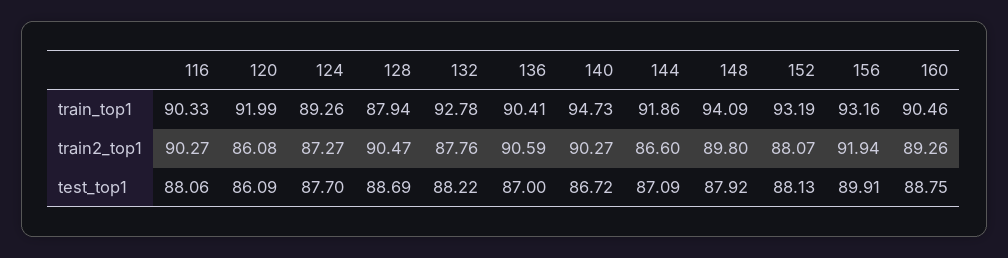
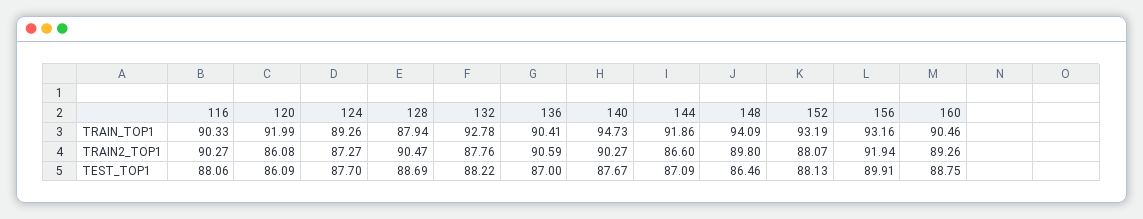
  {
    "116": {
      "train_top1": 90.33,
      "train2_top1": 90.27,
      "test_top1": 88.06
    },
    "120": {
      "train_top1": 91.99,
      "train2_top1": 86.08,
      "test_top1": 86.09
    },
    "124": {
      "train_top1": 89.26,
      "train2_top1": 87.27,
      "test_top1": 87.7
    },
    "128": {
      "train_top1": 87.94,
      "train2_top1": 90.47,
      "test_top1": 88.69
    },
    "132": {
      "train_top1": 92.78,
      "train2_top1": 87.76,
      "test_top1": 88.22
    },
    "136": {
      "train_top1": 90.41,
      "train2_top1": 90.59,
      "test_top1": 87
    },
    "140": {
      "train_top1": 94.73,
      "train2_top1": 90.27,
-     "test_top1": 86.72
+     "test_top1": 87.67
    },
    "144": {
      "train_top1": 91.86,
      "train2_top1": 86.6,
      "test_top1": 87.09
    },
    "148": {
      "train_top1": 94.09,
      "train2_top1": 89.8,
-     "test_top1": 87.92
+     "test_top1": 86.46
    },
    "152": {
      "train_top1": 93.19,
      "train2_top1": 88.07,
      "test_top1": 88.13
    },
    "156": {
      "train_top1": 93.16,
      "train2_top1": 91.94,
      "test_top1": 89.91
    },
    "160": {
      "train_top1": 90.46,
      "train2_top1": 89.26,
      "test_top1": 88.75
    }
  }

